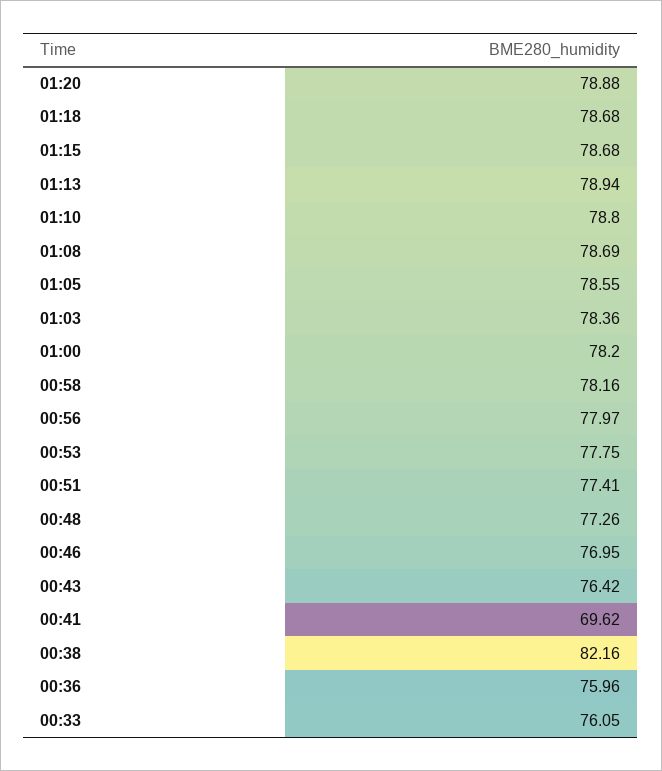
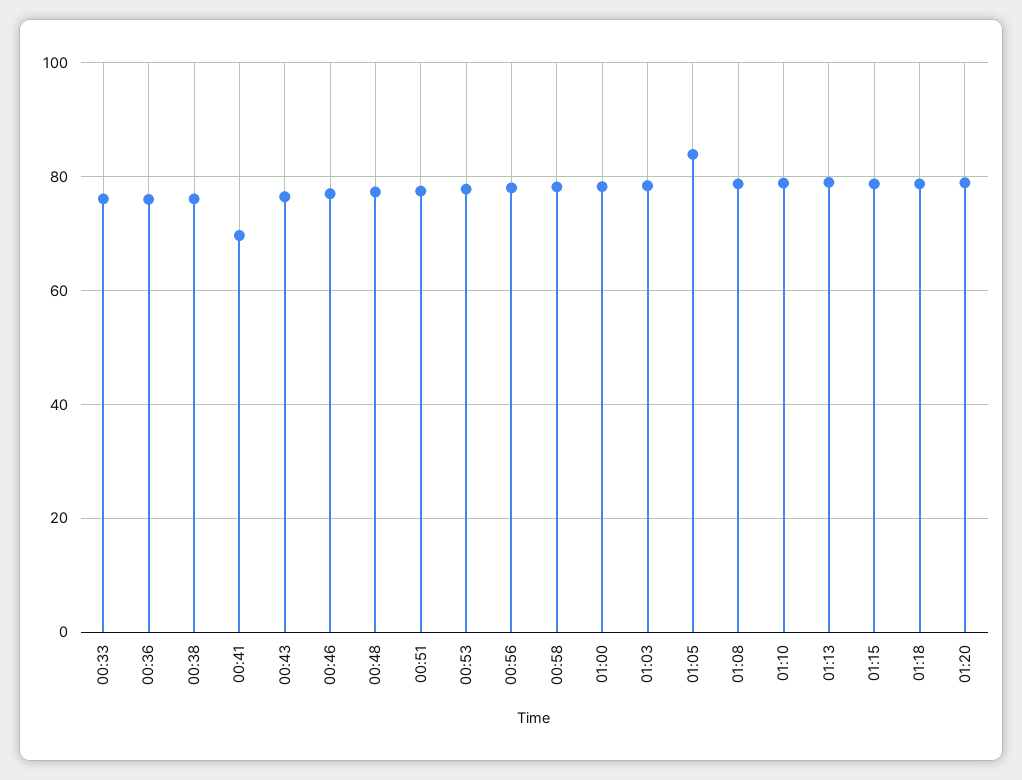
  {
    "01:20": 78.88,
    "01:18": 78.68,
    "01:15": 78.68,
    "01:13": 78.94,
    "01:10": 78.8,
    "01:08": 78.69,
-   "01:05": 78.55,
+   "01:05": 84,
    "01:03": 78.36,
    "01:00": 78.2,
    "00:58": 78.16,
    "00:56": 77.97,
    "00:53": 77.75,
    "00:51": 77.41,
    "00:48": 77.26,
    "00:46": 76.95,
    "00:43": 76.42,
    "00:41": 69.62,
-   "00:38": 82.16,
+   "00:38": 76,
    "00:36": 75.96,
    "00:33": 76.05
  }

